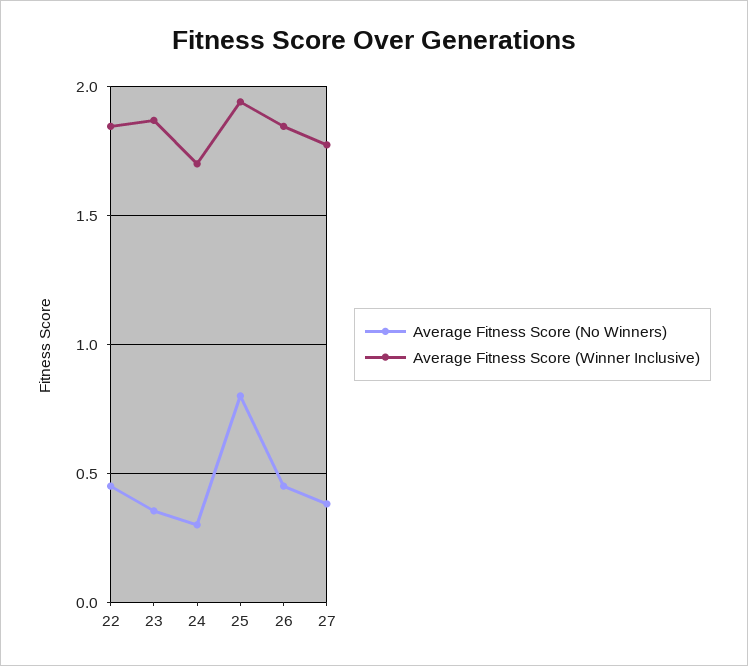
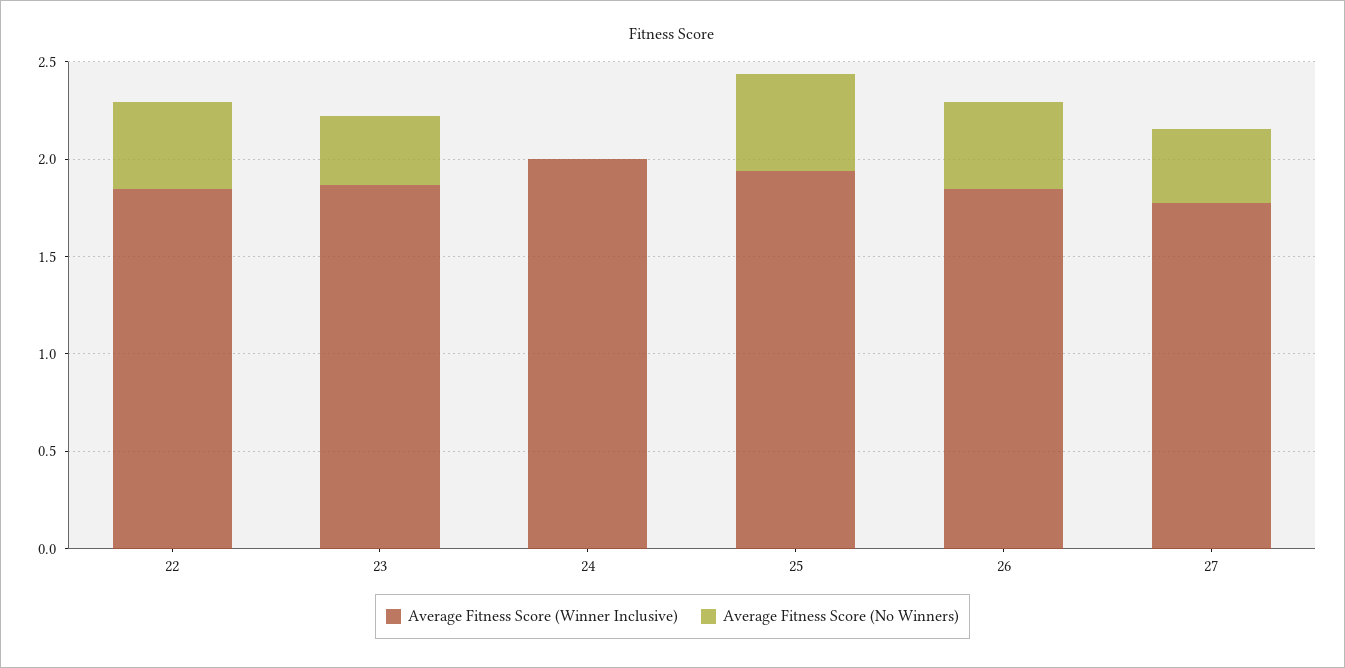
  {
    "Average Fitness Score (No Winners)": {
      "22": 0.45,
      "23": 0.35,
-     "24": 0.3,
+     "24": 0,
-     "25": 0.8,
+     "25": 0.5,
      "26": 0.45,
      "27": 0.4
    },
    "Average Fitness Score (Winner Inclusive)": {
      "22": 1.85,
      "23": 1.85,
-     "24": 1.7,
+     "24": 2,
      "25": 1.95,
      "26": 1.85,
      "27": 1.75
    }
  }

